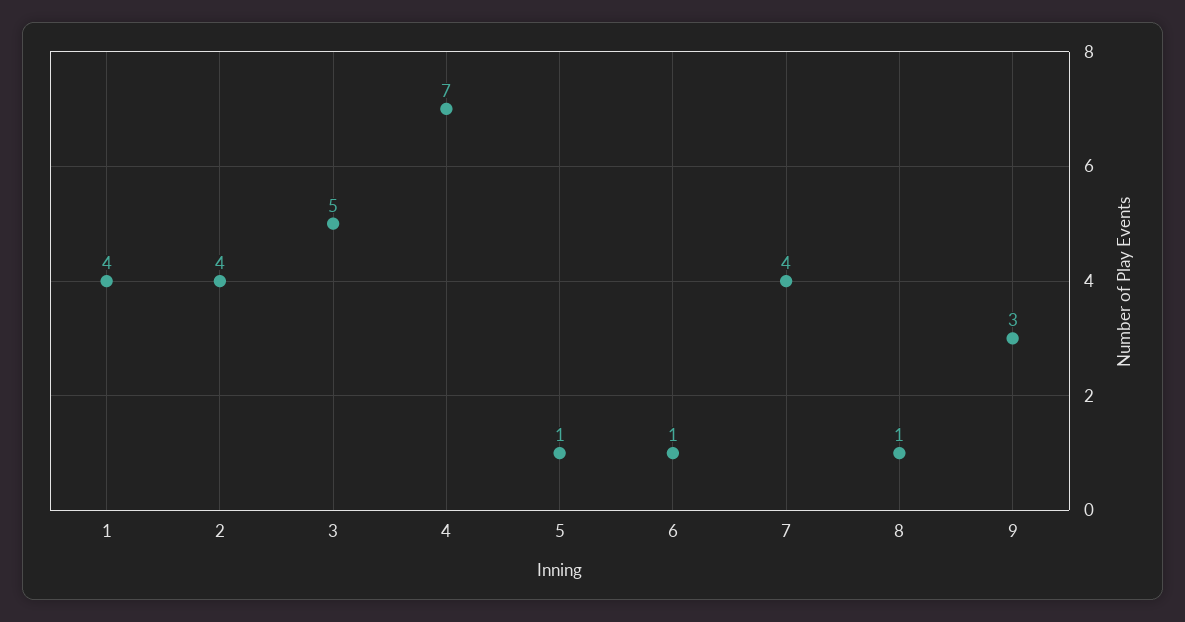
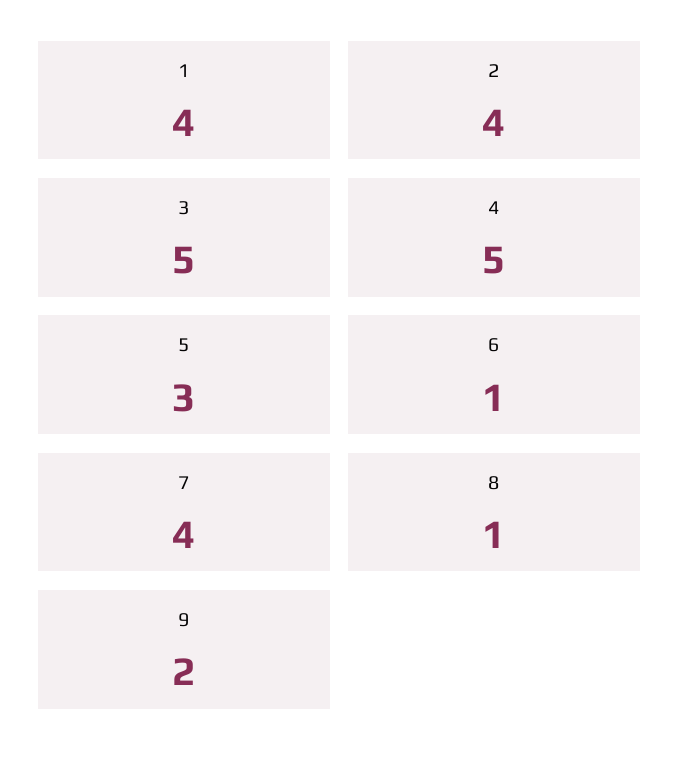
  {
    "1": 4,
    "2": 4,
    "3": 5,
-   "4": 7,
+   "4": 5,
-   "5": 1,
+   "5": 3,
    "6": 1,
    "7": 4,
    "8": 1,
-   "9": 3
+   "9": 2
  }

